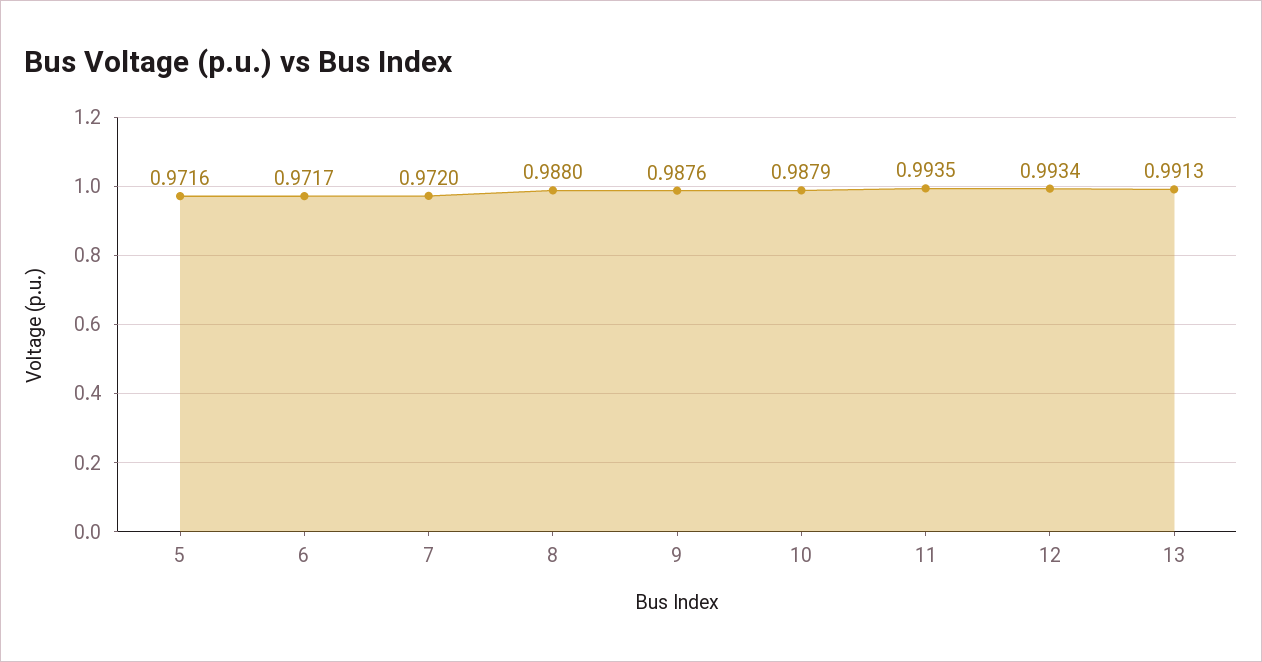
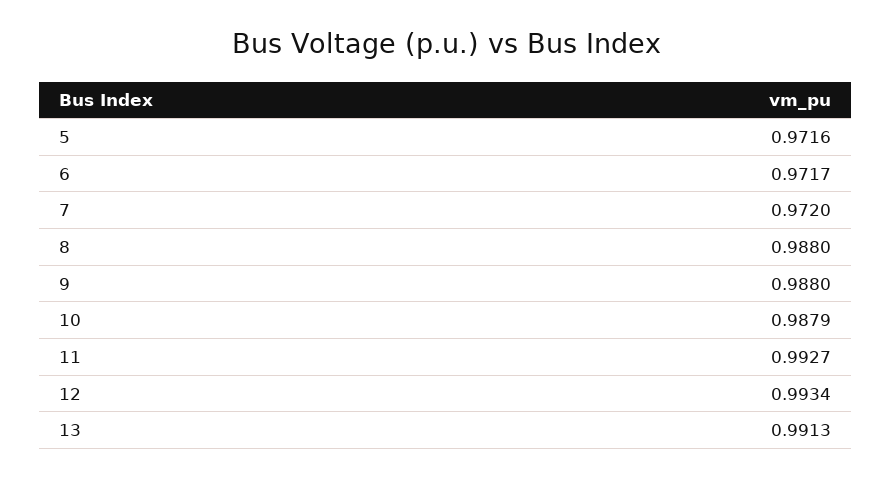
  {
    "5": 0.9716,
    "6": 0.9717,
    "7": 0.972,
    "8": 0.988,
-   "9": 0.9876,
+   "9": 0.988,
    "10": 0.9879,
-   "11": 0.9935,
+   "11": 0.9927,
    "12": 0.9934,
    "13": 0.9913
  }

